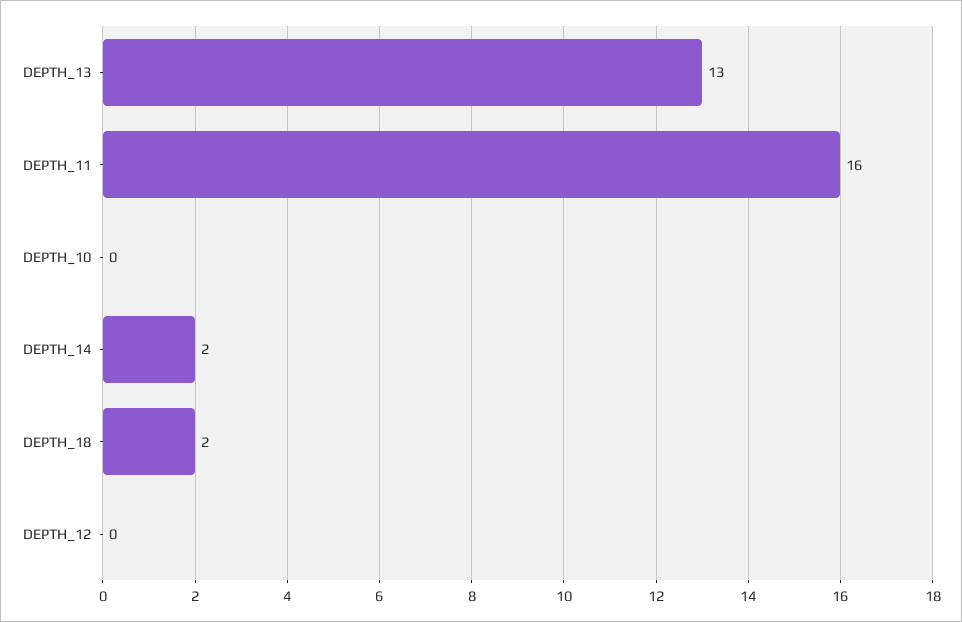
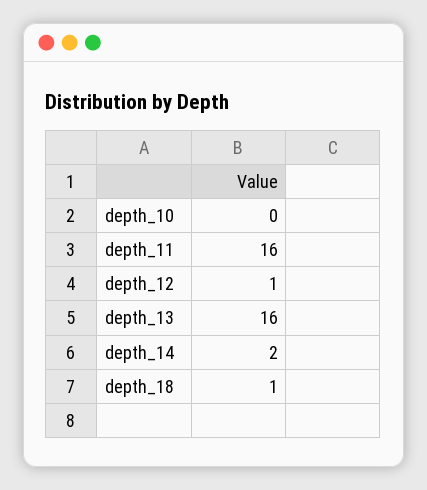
  {
-   "DEPTH_13": 13,
+   "DEPTH_13": 16,
    "DEPTH_11": 16,
    "DEPTH_10": 0,
    "DEPTH_14": 2,
-   "DEPTH_18": 2,
+   "DEPTH_18": 1,
-   "DEPTH_12": 0
+   "DEPTH_12": 1
  }

